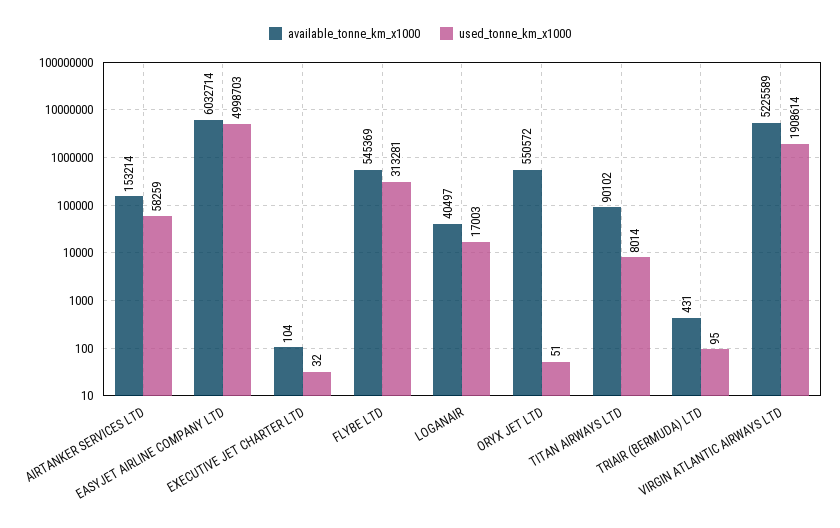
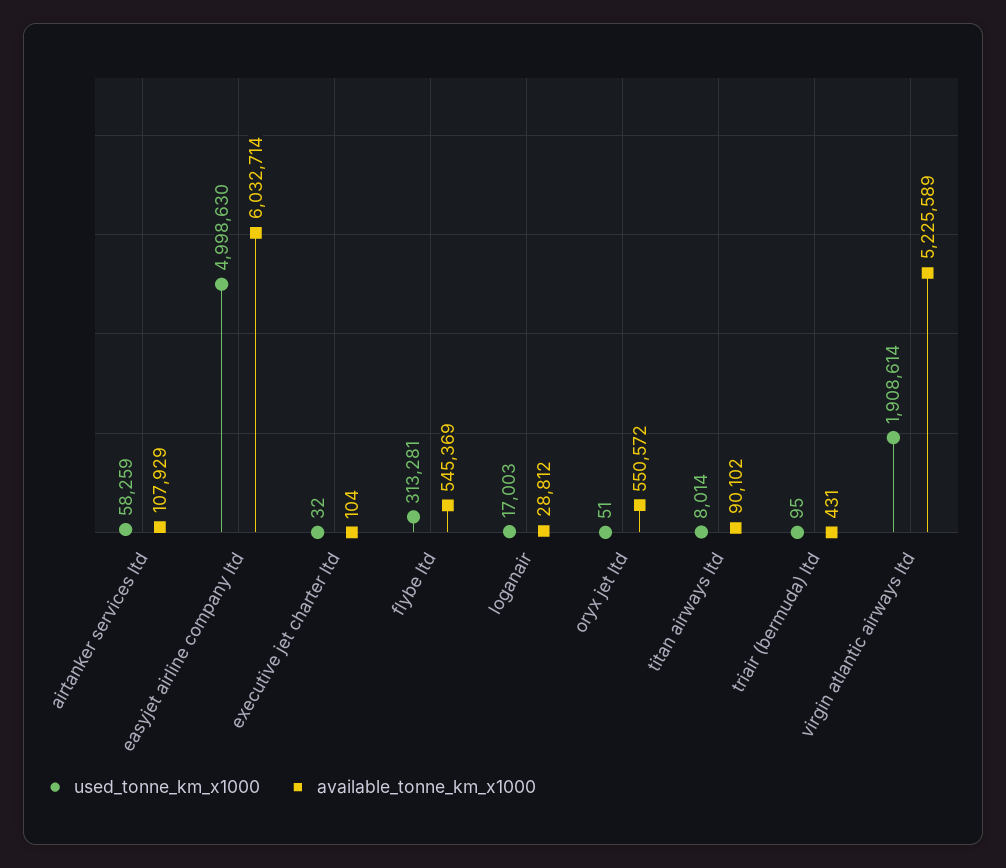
  {
    "available_tonne_km_x1000": {
-     "AIRTANKER SERVICES LTD": 153214,
+     "AIRTANKER SERVICES LTD": 107929,
      "EASYJET AIRLINE COMPANY LTD": 6032714,
      "EXECUTIVE JET CHARTER LTD": 104,
      "FLYBE LTD": 545369,
-     "LOGANAIR": 40497,
+     "LOGANAIR": 28812,
      "ORYX JET LTD": 550572,
      "TITAN AIRWAYS LTD": 90102,
      "TRIAIR (BERMUDA) LTD": 431,
      "VIRGIN ATLANTIC AIRWAYS LTD": 5225589
    },
    "used_tonne_km_x1000": {
      "AIRTANKER SERVICES LTD": 58259,
-     "EASYJET AIRLINE COMPANY LTD": 4998703,
+     "EASYJET AIRLINE COMPANY LTD": 4998630,
      "EXECUTIVE JET CHARTER LTD": 32,
      "FLYBE LTD": 313281,
      "LOGANAIR": 17003,
      "ORYX JET LTD": 51,
      "TITAN AIRWAYS LTD": 8014,
      "TRIAIR (BERMUDA) LTD": 95,
      "VIRGIN ATLANTIC AIRWAYS LTD": 1908614
    }
  }

